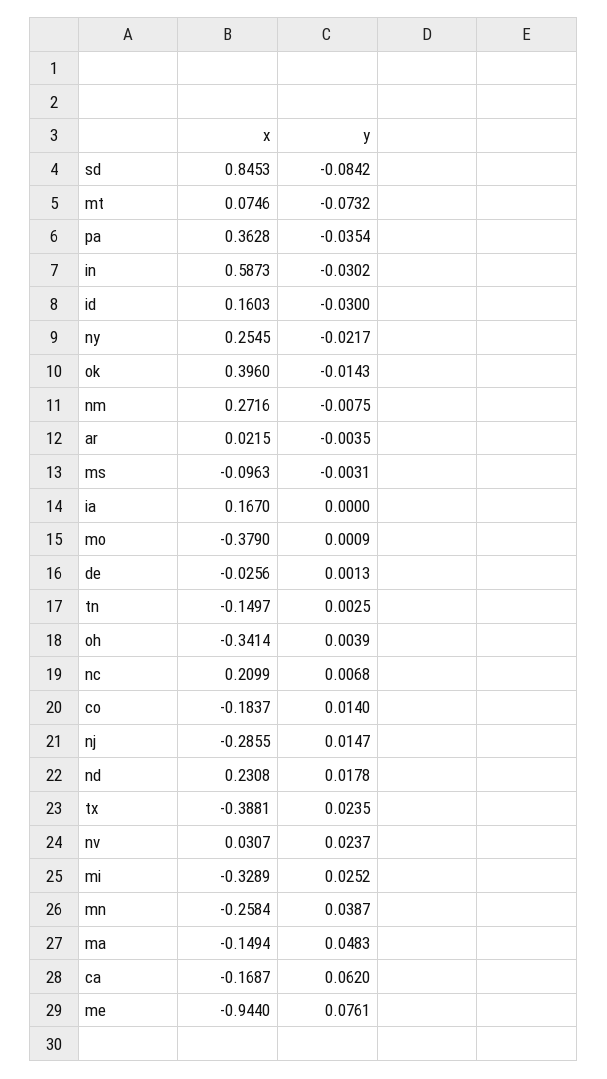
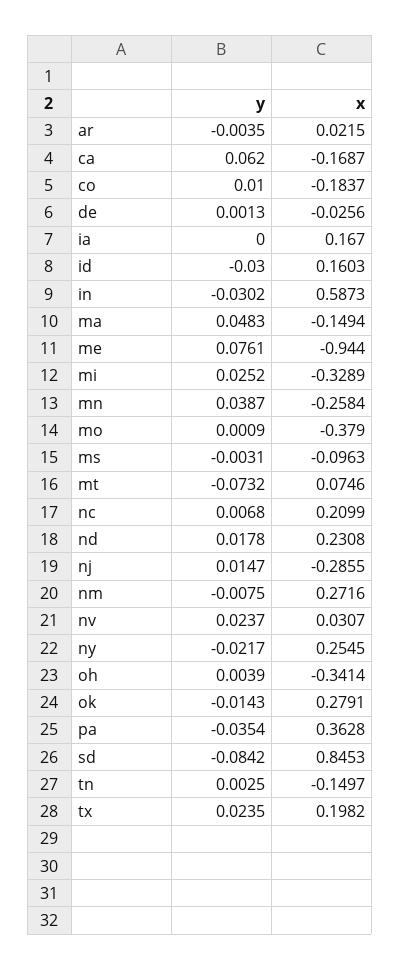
  {
    "x": {
      "sd": 0.8453,
      "mt": 0.0746,
      "pa": 0.3628,
      "in": 0.5873,
      "id": 0.1603,
      "ny": 0.2545,
-     "ok": 0.396,
+     "ok": 0.2791,
      "nm": 0.2716,
      "ar": 0.0215,
      "ms": -0.0963,
      "ia": 0.167,
      "mo": -0.379,
      "de": -0.0256,
      "tn": -0.1497,
      "oh": -0.3414,
      "nc": 0.2099,
      "co": -0.1837,
      "nj": -0.2855,
      "nd": 0.2308,
-     "tx": -0.3881,
+     "tx": 0.1982,
      "nv": 0.0307,
      "mi": -0.3289,
      "mn": -0.2584,
      "ma": -0.1494,
      "ca": -0.1687,
      "me": -0.944
    },
    "y": {
      "sd": -0.0842,
      "mt": -0.0732,
      "pa": -0.0354,
      "in": -0.0302,
      "id": -0.03,
      "ny": -0.0217,
      "ok": -0.0143,
      "nm": -0.0075,
      "ar": -0.0035,
      "ms": -0.0031,
      "ia": 0,
      "mo": 0.0009,
      "de": 0.0013,
      "tn": 0.0025,
      "oh": 0.0039,
      "nc": 0.0068,
-     "co": 0.014,
+     "co": 0.01,
      "nj": 0.0147,
      "nd": 0.0178,
      "tx": 0.0235,
      "nv": 0.0237,
      "mi": 0.0252,
      "mn": 0.0387,
      "ma": 0.0483,
      "ca": 0.062,
      "me": 0.0761
    }
  }

